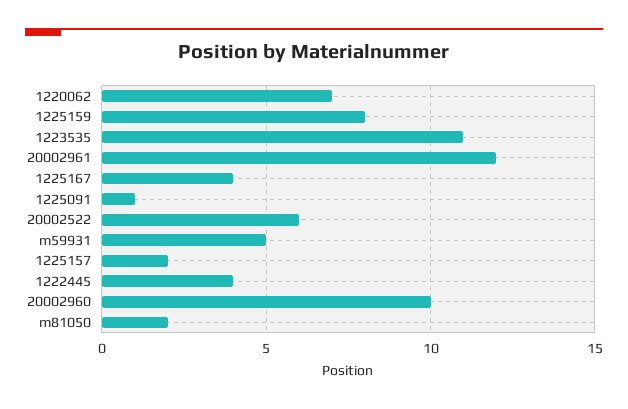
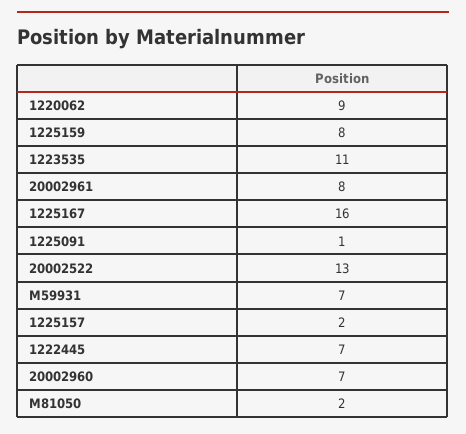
  {
-   "1220062": 7,
+   "1220062": 9,
    "1225159": 8,
    "1223535": 11,
-   "20002961": 12,
+   "20002961": 8,
-   "1225167": 4,
+   "1225167": 16,
    "1225091": 1,
-   "20002522": 6,
+   "20002522": 13,
-   "m59931": 5,
+   "m59931": 7,
    "1225157": 2,
-   "1222445": 4,
+   "1222445": 7,
-   "20002960": 10,
+   "20002960": 7,
    "m81050": 2
  }

